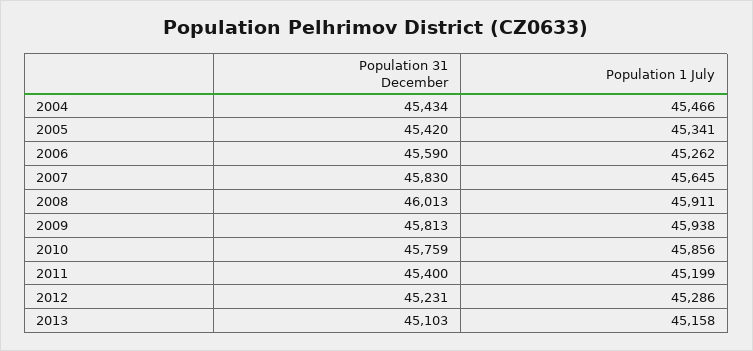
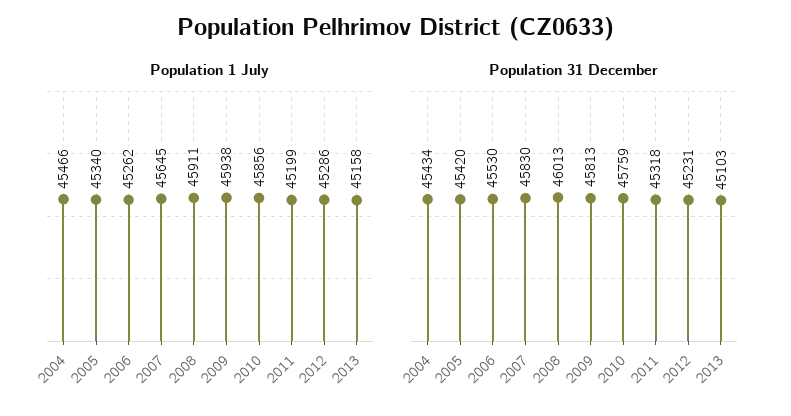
  {
    "Population 31 December": {
      "2004": 45434,
      "2005": 45420,
-     "2006": 45590,
+     "2006": 45530,
      "2007": 45830,
      "2008": 46013,
      "2009": 45813,
      "2010": 45759,
-     "2011": 45400,
+     "2011": 45318,
      "2012": 45231,
      "2013": 45103
    },
    "Population 1 July": {
      "2004": 45466,
-     "2005": 45341,
+     "2005": 45340,
      "2006": 45262,
      "2007": 45645,
      "2008": 45911,
      "2009": 45938,
      "2010": 45856,
      "2011": 45199,
      "2012": 45286,
      "2013": 45158
    }
  }

